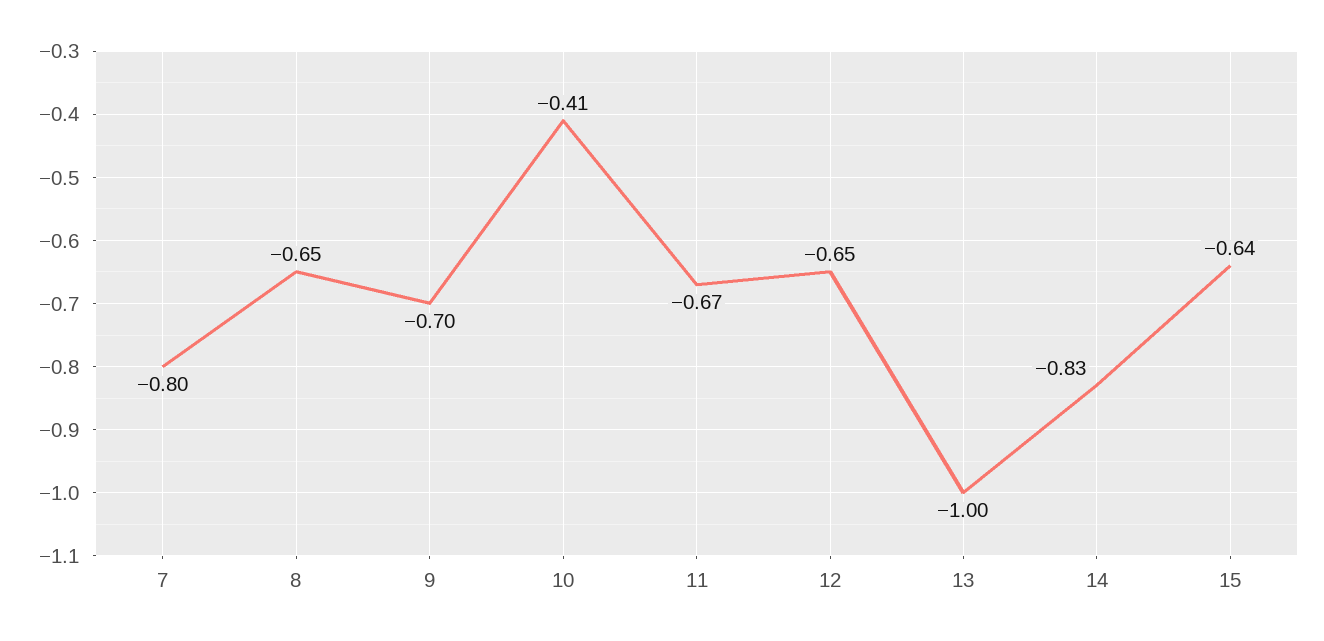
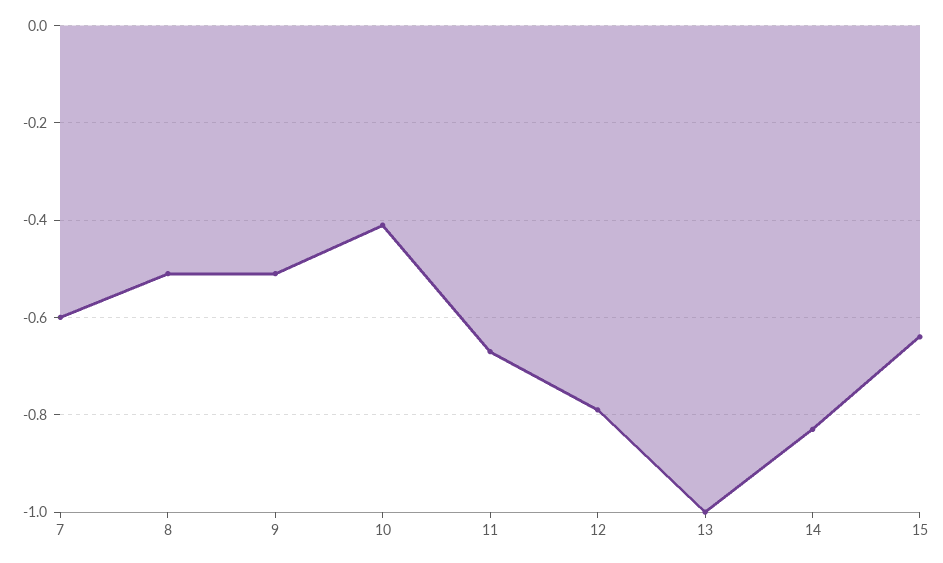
  {
-   "7": -0.8,
+   "7": -0.6,
-   "8": -0.65,
+   "8": -0.5,
-   "9": -0.7,
+   "9": -0.5,
    "10": -0.41,
    "11": -0.67,
-   "12": -0.65,
+   "12": -0.8,
    "13": -1,
    "14": -0.83,
    "15": -0.64
  }

